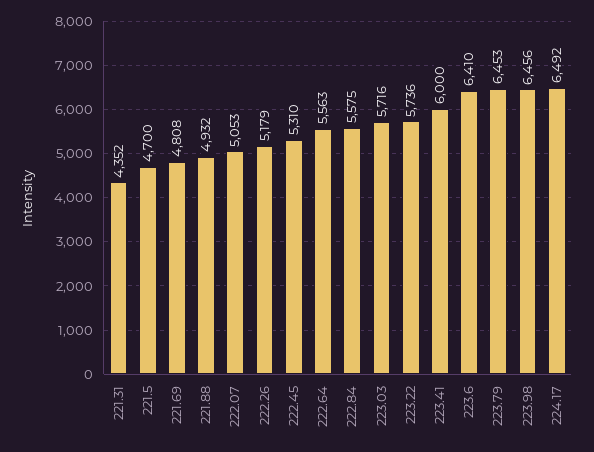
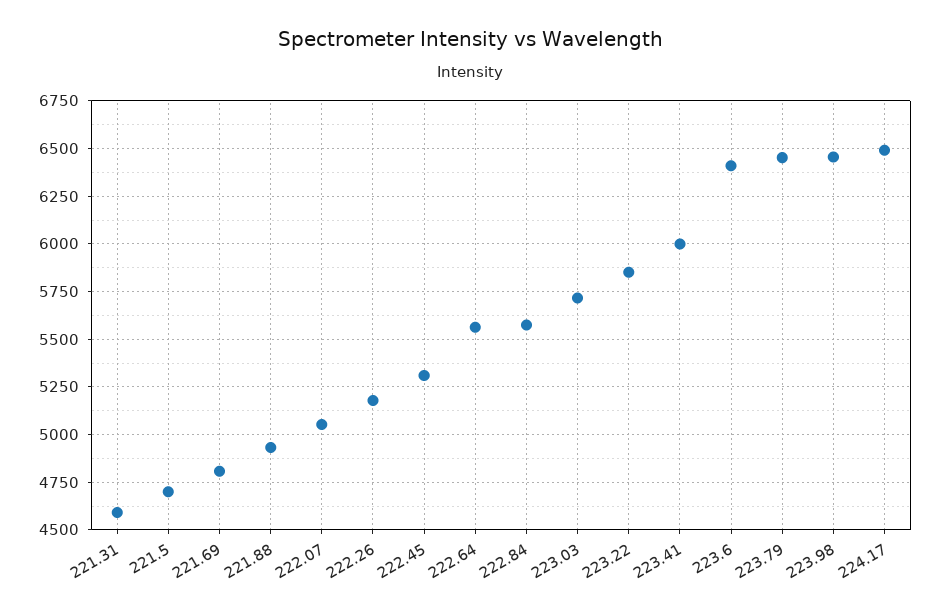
  {
-   "221.31": 4352,
+   "221.31": 4600,
    "221.5": 4700,
    "221.69": 4808,
    "221.88": 4932,
    "222.07": 5053,
    "222.26": 5179,
    "222.45": 5310,
    "222.64": 5563,
    "222.84": 5575,
    "223.03": 5716,
-   "223.22": 5736,
+   "223.22": 5850,
    "223.41": 6000,
    "223.6": 6410,
    "223.79": 6453,
    "223.98": 6456,
    "224.17": 6492
  }

